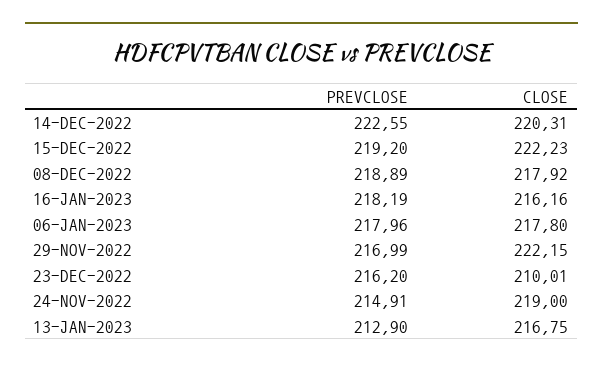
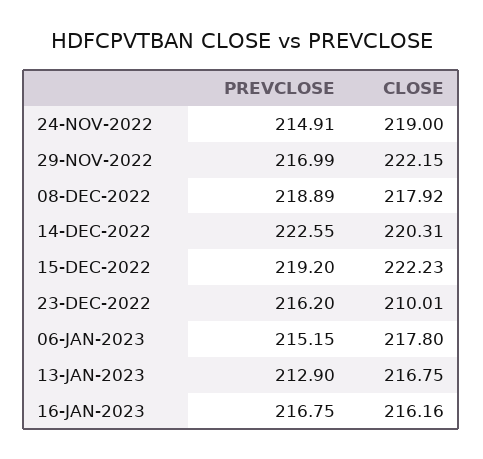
  {
    "PREVCLOSE": {
      "14-DEC-2022": 222.55,
      "15-DEC-2022": 219.2,
      "08-DEC-2022": 218.89,
-     "16-JAN-2023": 218.19,
+     "16-JAN-2023": 216.75,
-     "06-JAN-2023": 217.96,
+     "06-JAN-2023": 215.15,
      "29-NOV-2022": 216.99,
      "23-DEC-2022": 216.2,
      "24-NOV-2022": 214.91,
      "13-JAN-2023": 212.9
    },
    "CLOSE": {
      "14-DEC-2022": 220.31,
      "15-DEC-2022": 222.23,
      "08-DEC-2022": 217.92,
      "16-JAN-2023": 216.16,
      "06-JAN-2023": 217.8,
      "29-NOV-2022": 222.15,
      "23-DEC-2022": 210.01,
      "24-NOV-2022": 219,
      "13-JAN-2023": 216.75
    }
  }

